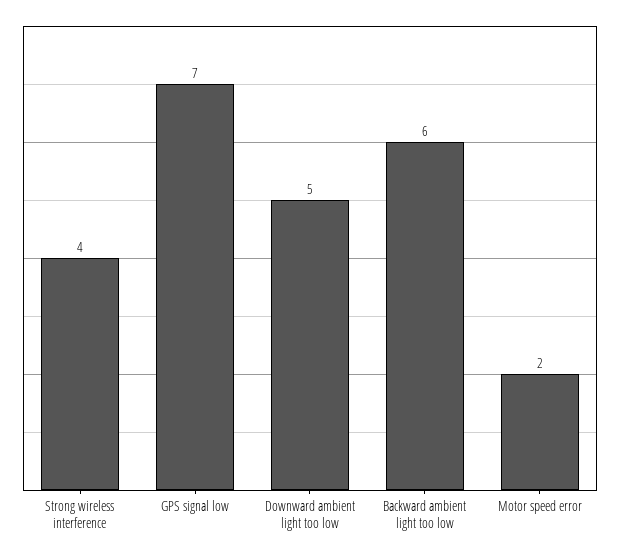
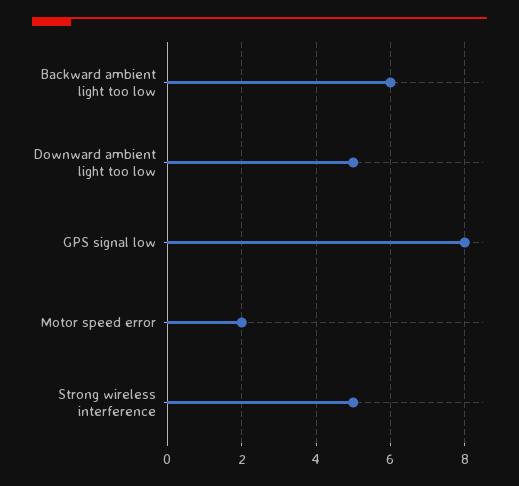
  {
-   "Strong wireless interference": 4,
+   "Strong wireless interference": 5,
-   "GPS signal low": 7,
+   "GPS signal low": 8,
    "Downward ambient light too low": 5,
    "Backward ambient light too low": 6,
    "Motor speed error": 2
  }

